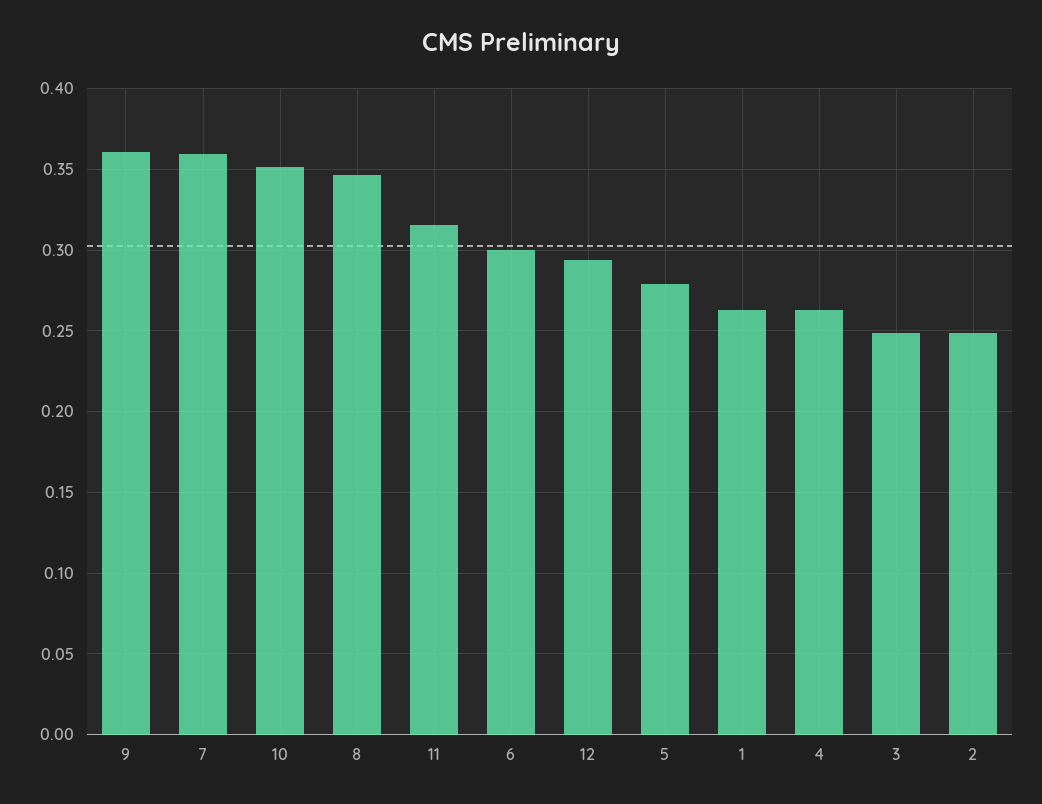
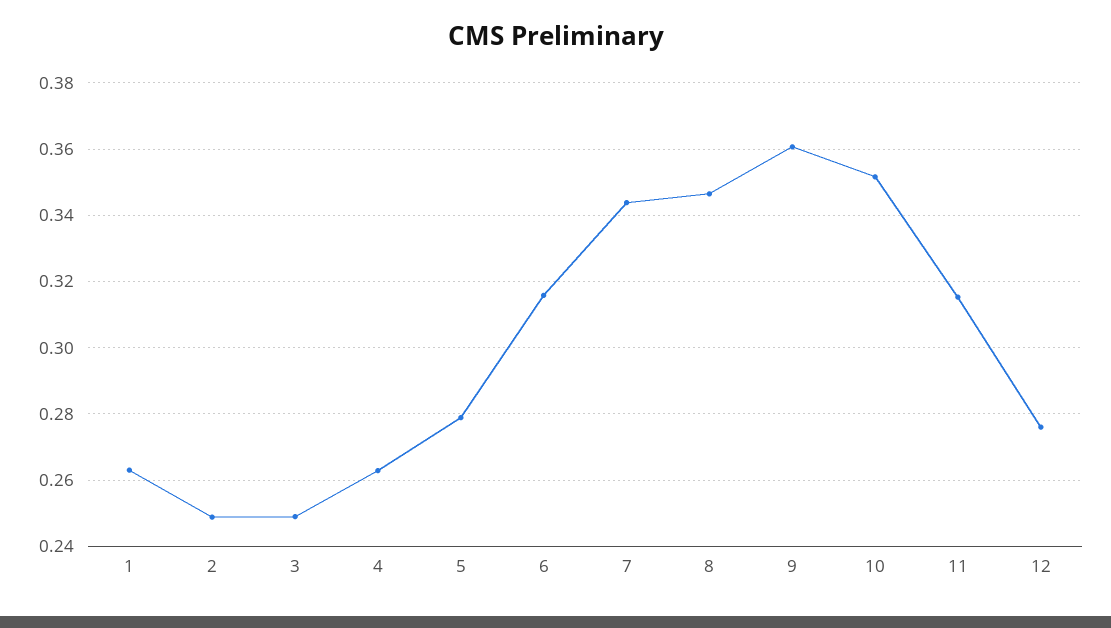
  {
    "9": 0.36,
-   "7": 0.36,
+   "7": 0.344,
    "10": 0.352,
    "8": 0.346,
    "11": 0.316,
-   "6": 0.3,
+   "6": 0.316,
-   "12": 0.295,
+   "12": 0.276,
    "5": 0.278,
    "1": 0.264,
    "4": 0.262,
    "3": 0.25,
    "2": 0.248
  }

